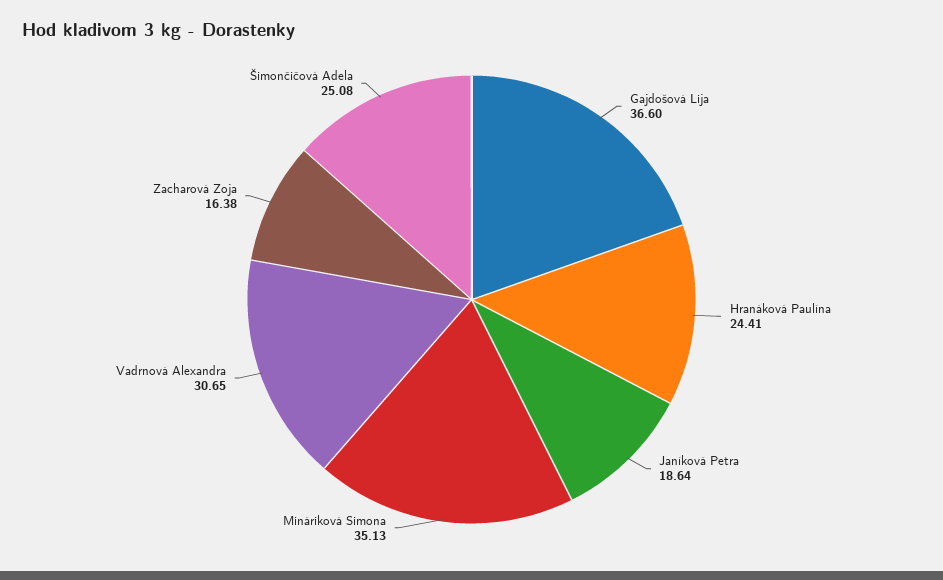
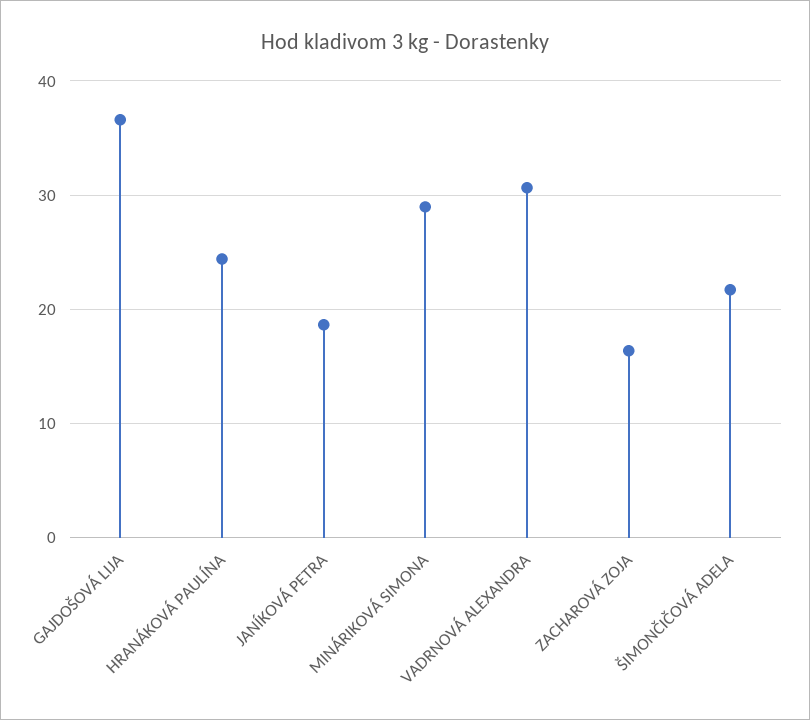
  {
    "Gajdošová Lija": 36.6,
    "Hranáková Paulína": 24.41,
    "Janíková Petra": 18.64,
-   "Mináriková Simona": 35.13,
+   "Mináriková Simona": 29,
    "Vadrnová Alexandra": 30.65,
    "Zacharová Zoja": 16.38,
-   "Šimončičová Adela": 25.08
+   "Šimončičová Adela": 22
  }

